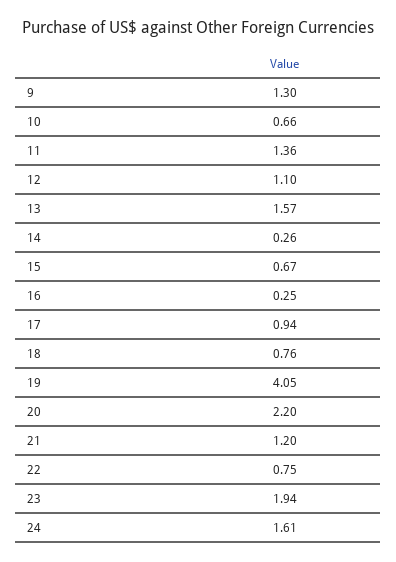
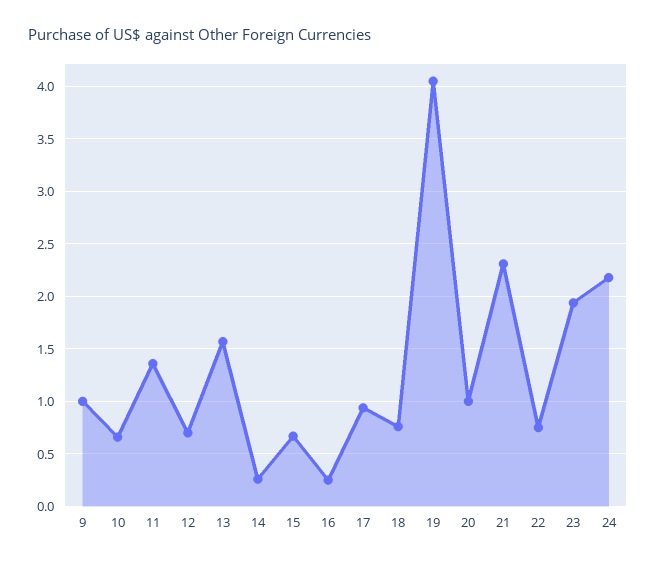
  {
-   "9": 1.3,
+   "9": 1,
    "10": 0.66,
    "11": 1.36,
-   "12": 1.1,
+   "12": 0.7,
    "13": 1.57,
    "14": 0.26,
    "15": 0.67,
    "16": 0.25,
    "17": 0.94,
    "18": 0.76,
    "19": 4.05,
-   "20": 2.2,
+   "20": 1,
-   "21": 1.2,
+   "21": 2.3,
    "22": 0.75,
    "23": 1.94,
-   "24": 1.61
+   "24": 2.2
  }

